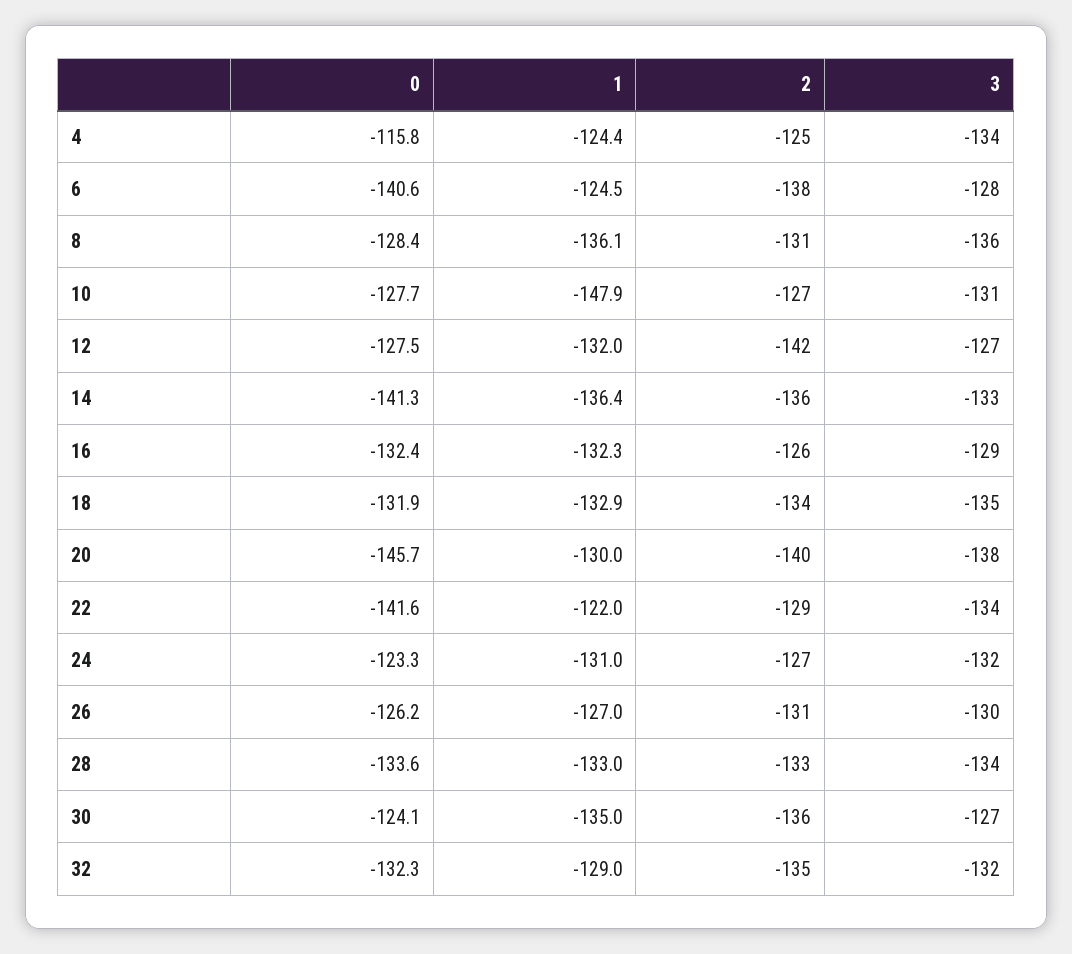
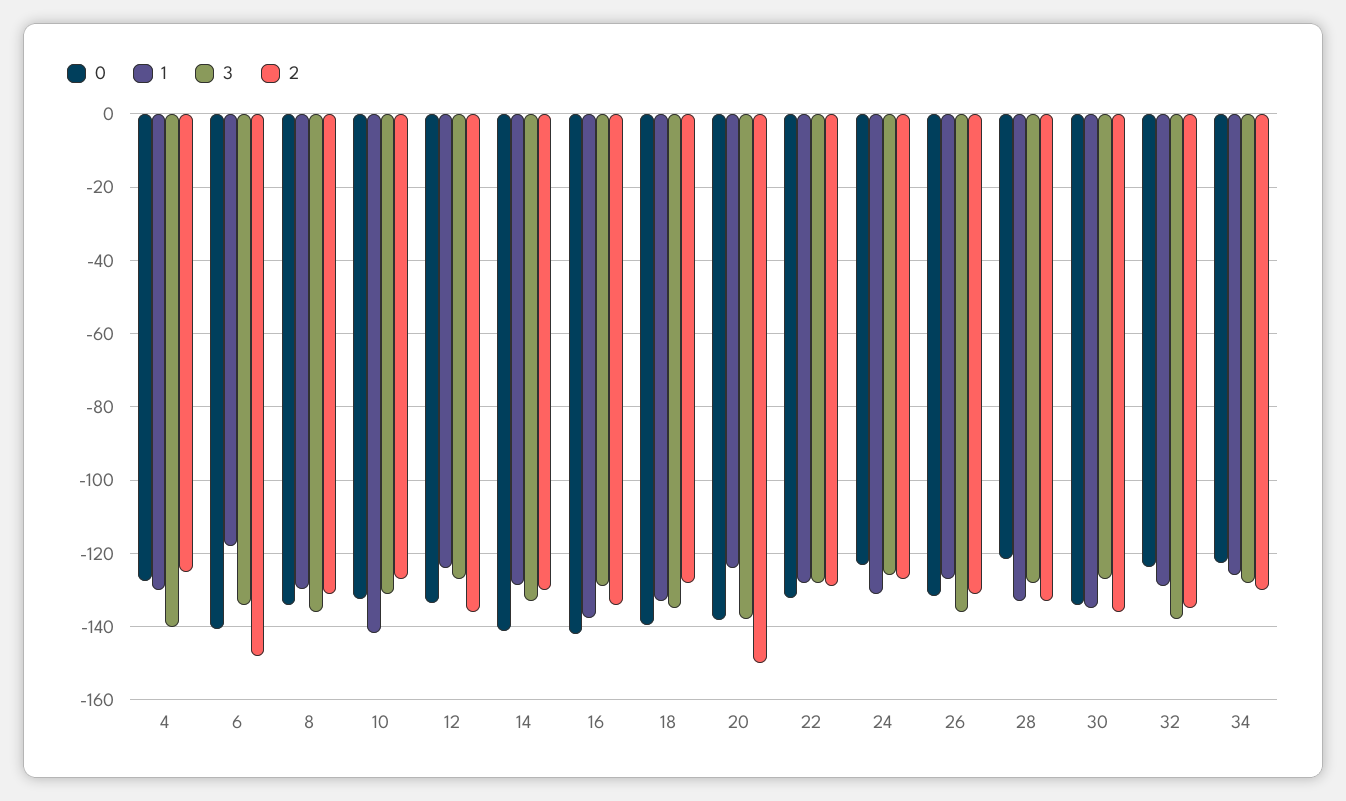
  {
    "0": {
-     "4": -115.8,
+     "4": -128,
      "6": -140.6,
-     "8": -128.4,
+     "8": -134,
-     "10": -127.7,
+     "10": -132,
-     "12": -127.5,
+     "12": -134,
      "14": -141.3,
-     "16": -132.4,
+     "16": -142,
-     "18": -131.9,
+     "18": -140,
-     "20": -145.7,
+     "20": -138,
-     "22": -141.6,
+     "22": -132,
      "24": -123.3,
-     "26": -126.2,
+     "26": -132,
-     "28": -133.6,
+     "28": -122,
-     "30": -124.1,
+     "30": -134,
-     "32": -132.3
+     "32": -124,
+     "34": -122
    },
    "1": {
-     "4": -124.4,
+     "4": -130,
-     "6": -124.5,
+     "6": -118,
-     "8": -136.1,
+     "8": -130,
-     "10": -147.9,
+     "10": -142,
-     "12": -132,
+     "12": -124,
-     "14": -136.4,
+     "14": -128,
-     "16": -132.3,
+     "16": -138,
      "18": -132.9,
-     "20": -130,
+     "20": -124,
-     "22": -122,
+     "22": -128,
      "24": -131,
      "26": -127,
      "28": -133,
      "30": -135,
-     "32": -129
+     "32": -129,
+     "34": -126
    },
    "2": {
      "4": -125,
-     "6": -138,
+     "6": -148,
      "8": -131,
      "10": -127,
-     "12": -142,
+     "12": -136,
-     "14": -136,
+     "14": -130,
-     "16": -126,
+     "16": -134,
-     "18": -134,
+     "18": -128,
-     "20": -140,
+     "20": -150,
      "22": -129,
      "24": -127,
      "26": -131,
      "28": -133,
      "30": -136,
-     "32": -135
+     "32": -135,
+     "34": -130
    },
    "3": {
-     "4": -134,
+     "4": -140,
-     "6": -128,
+     "6": -134,
      "8": -136,
      "10": -131,
      "12": -127,
      "14": -133,
      "16": -129,
      "18": -135,
      "20": -138,
-     "22": -134,
+     "22": -128,
-     "24": -132,
+     "24": -126,
-     "26": -130,
+     "26": -136,
-     "28": -134,
+     "28": -128,
      "30": -127,
-     "32": -132
+     "32": -138,
+     "34": -128
    }
  }

